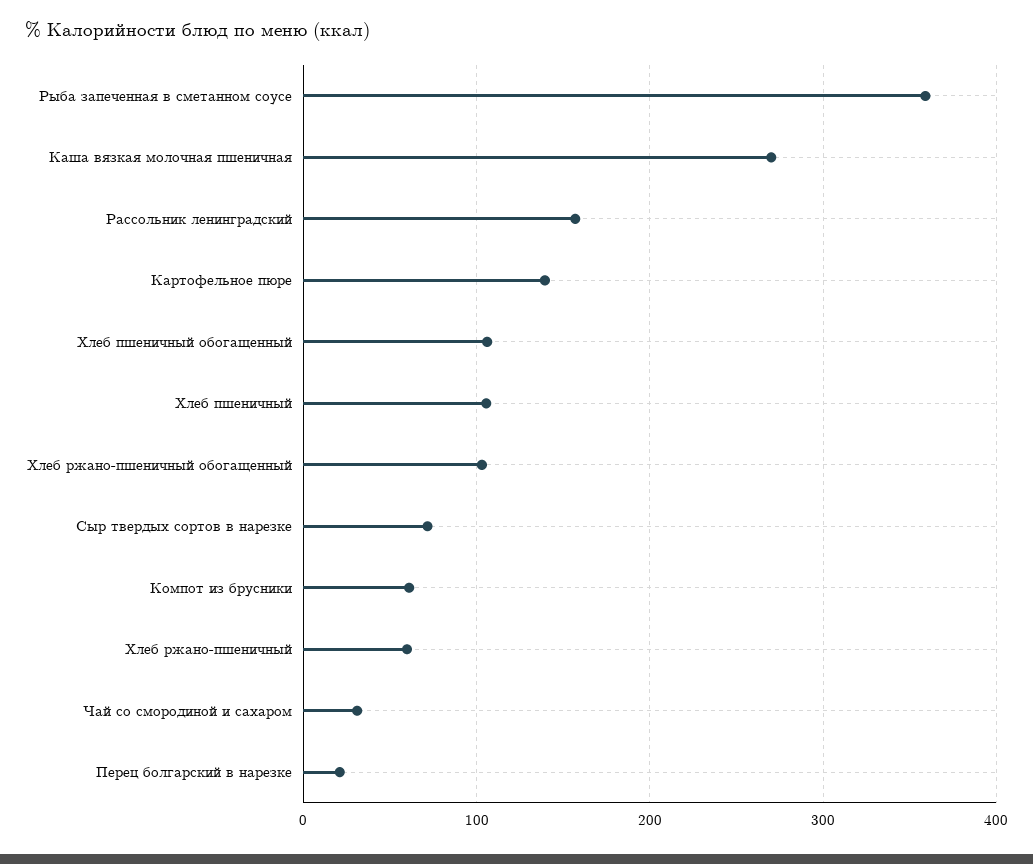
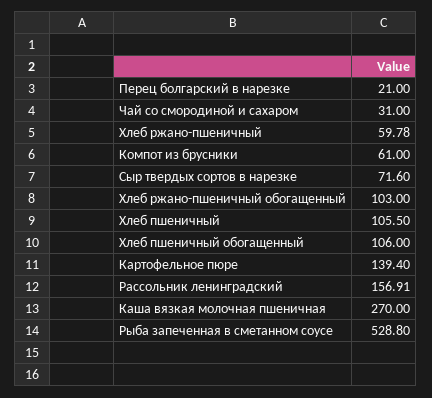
  {
-   "Рыба запеченная в сметанном соусе": 360,
+   "Рыба запеченная в сметанном соусе": 528.8,
    "Каша вязкая молочная пшеничная": 270,
    "Рассольник ленинградский": 156.91,
    "Картофельное пюре": 139.4,
    "Хлеб пшеничный обогащенный": 106,
    "Хлеб пшеничный": 105.5,
    "Хлеб ржано-пшеничный обогащенный": 103,
    "Сыр твердых сортов в нарезке": 71.6,
    "Компот из брусники": 61,
    "Хлеб ржано-пшеничный": 59.78,
    "Чай со смородиной и сахаром": 31,
    "Перец болгарский в нарезке": 21
  }

